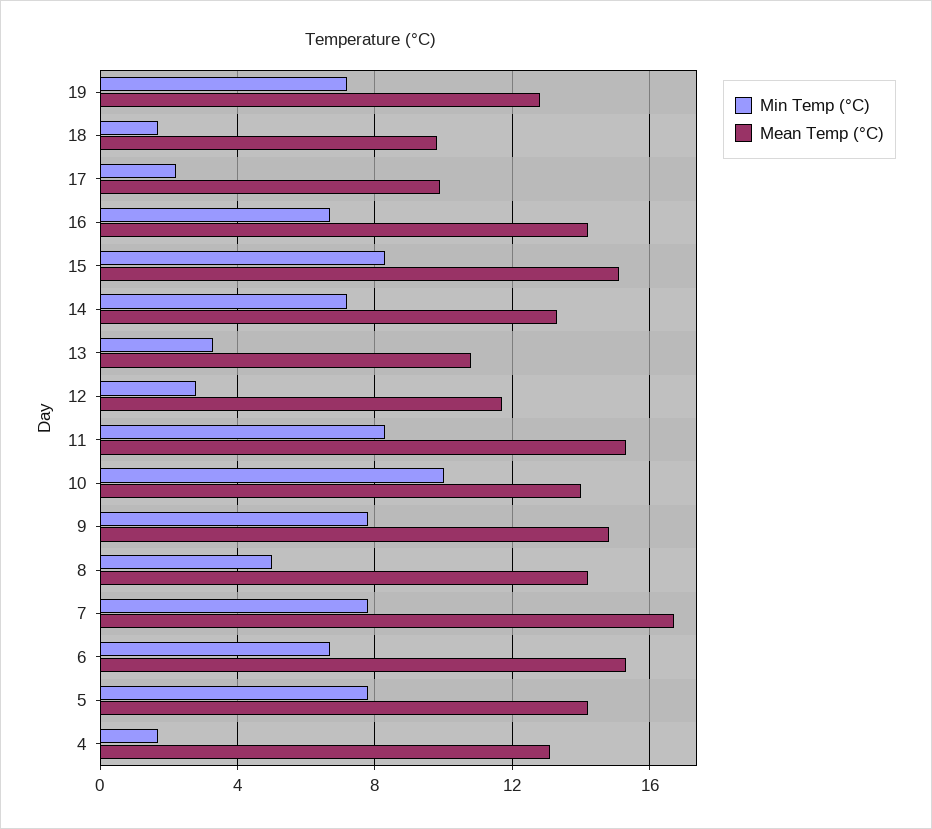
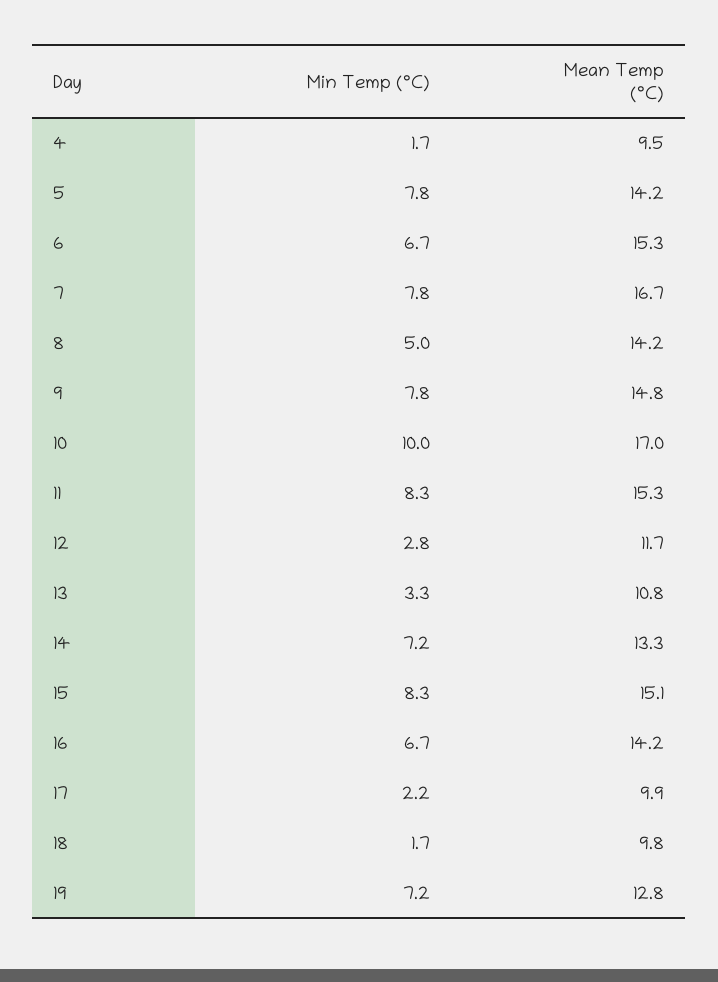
  {
    "Min Temp (°C)": {
      "19": 7.2,
      "18": 1.7,
      "17": 2.2,
      "16": 6.7,
      "15": 8.3,
      "14": 7.2,
      "13": 3.3,
      "12": 2.8,
      "11": 8.3,
      "10": 10,
      "9": 7.8,
      "8": 5,
      "7": 7.8,
      "6": 6.7,
      "5": 7.8,
      "4": 1.7
    },
    "Mean Temp (°C)": {
      "19": 12.8,
      "18": 9.8,
      "17": 9.9,
      "16": 14.2,
      "15": 15.1,
      "14": 13.3,
      "13": 10.8,
      "12": 11.7,
      "11": 15.3,
-     "10": 14,
+     "10": 17,
      "9": 14.8,
      "8": 14.2,
      "7": 16.7,
      "6": 15.3,
      "5": 14.2,
-     "4": 13
+     "4": 9.5
    }
  }

